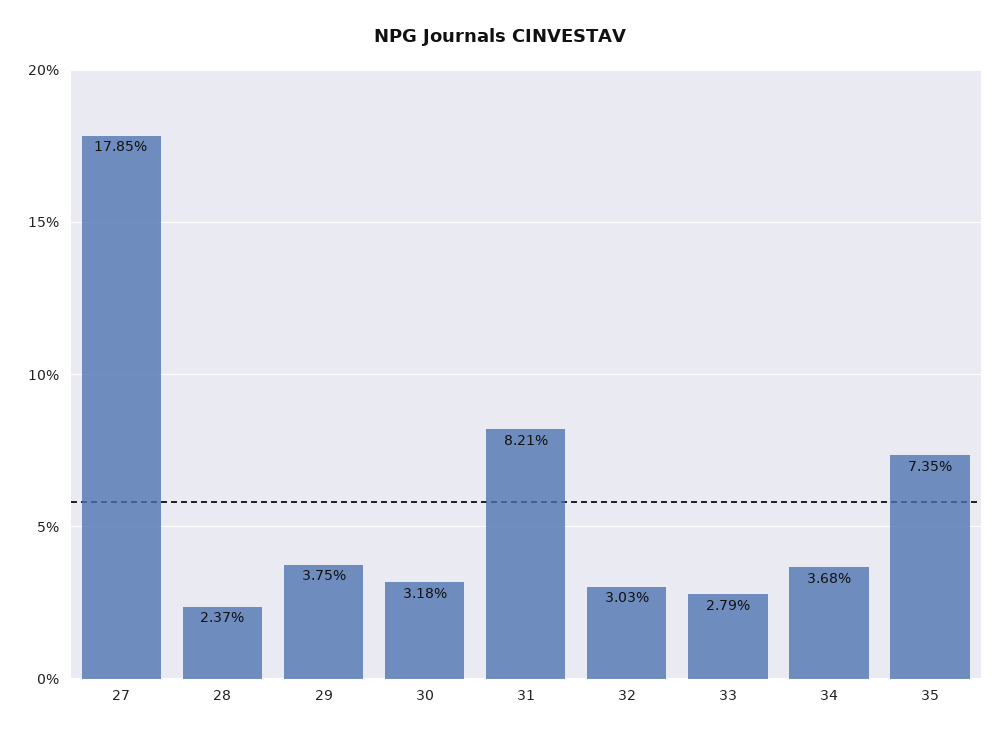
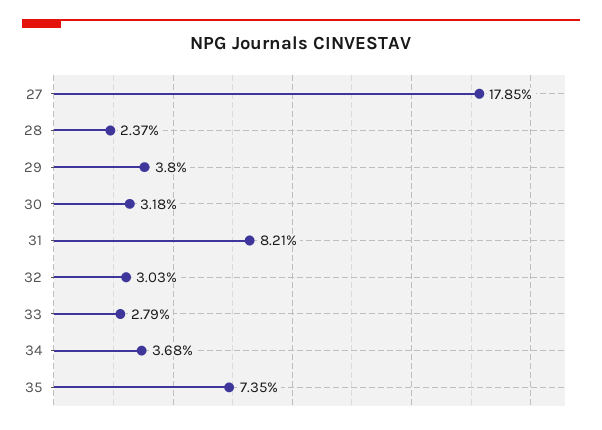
  {
    "27": 17.85,
    "28": 2.37,
-   "29": 3.75,
+   "29": 3.8,
    "30": 3.18,
    "31": 8.21,
    "32": 3.03,
    "33": 2.79,
    "34": 3.68,
    "35": 7.35
  }

